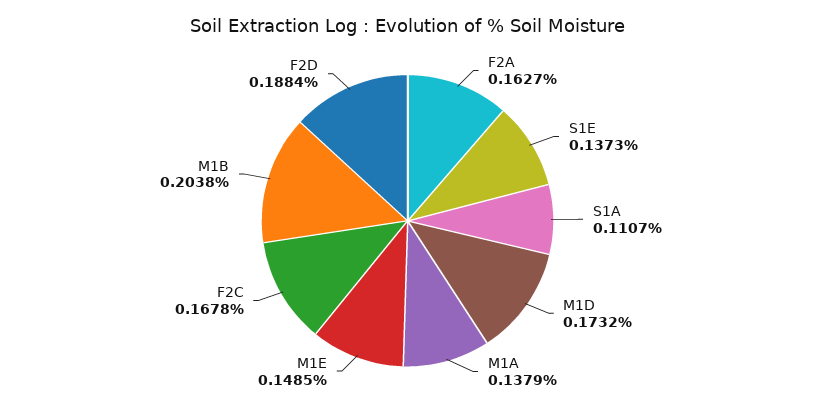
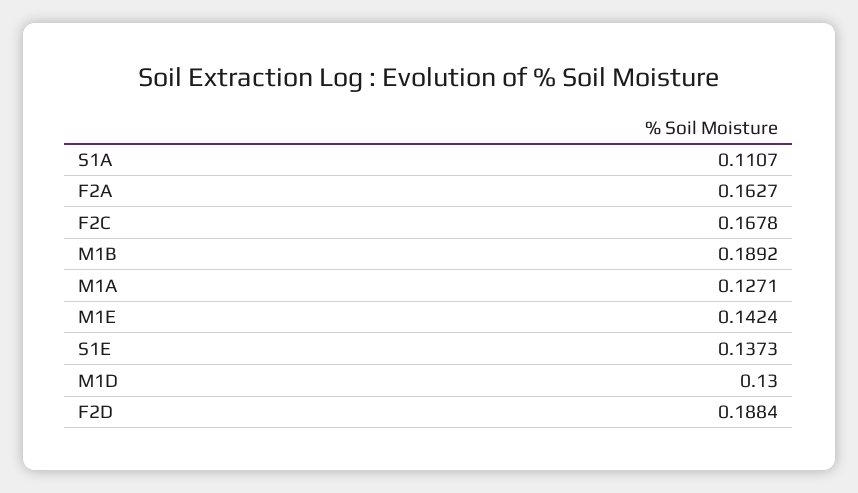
  {
    "F2A": 0.1627,
    "S1E": 0.1373,
    "S1A": 0.1107,
-   "M1D": 0.1732,
+   "M1D": 0.13,
-   "M1A": 0.1379,
+   "M1A": 0.1271,
-   "M1E": 0.1485,
+   "M1E": 0.1424,
    "F2C": 0.1678,
-   "M1B": 0.2038,
+   "M1B": 0.1892,
    "F2D": 0.1884
  }

